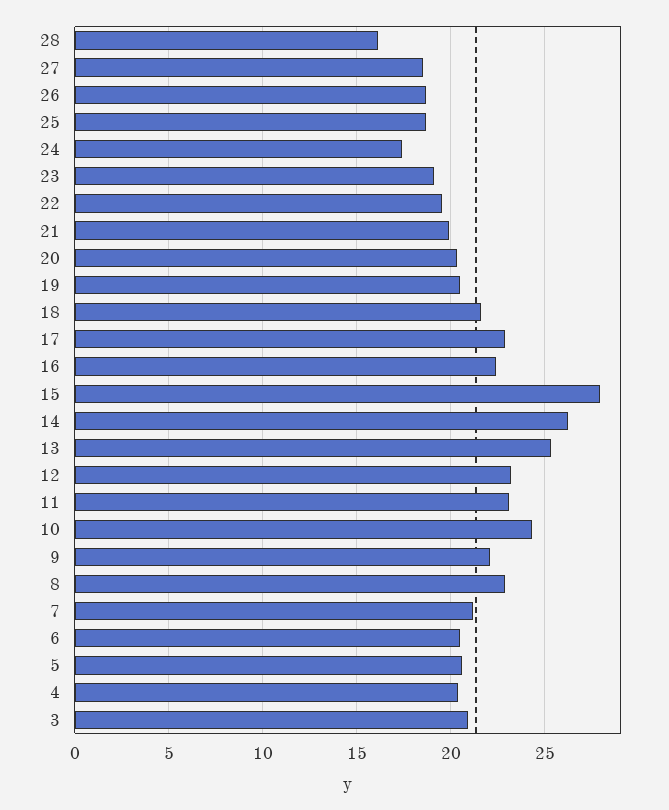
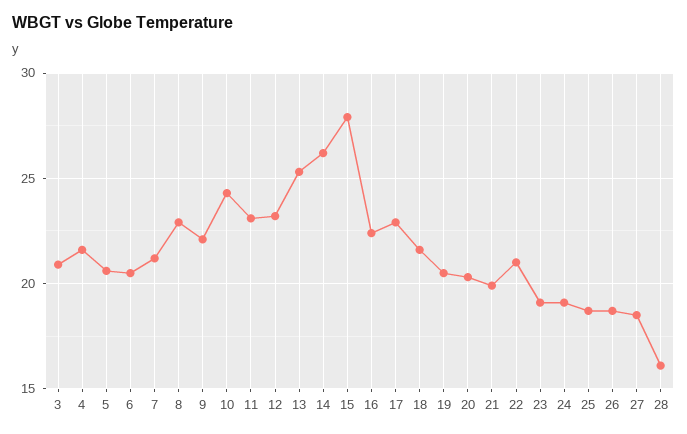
  {
    "28": 16,
    "27": 18.5,
    "26": 18.5,
    "25": 18.5,
-   "24": 17.5,
+   "24": 19,
    "23": 19,
-   "22": 19.5,
+   "22": 21,
    "21": 20,
    "20": 20.5,
    "19": 20.5,
    "18": 21.5,
    "17": 23,
    "16": 22.5,
    "15": 28,
    "14": 26,
    "13": 25.5,
    "12": 23,
    "11": 23,
    "10": 24.5,
    "9": 22,
    "8": 23,
    "7": 21,
    "6": 20.5,
    "5": 20.5,
-   "4": 20.5,
+   "4": 21.5,
    "3": 21
  }

